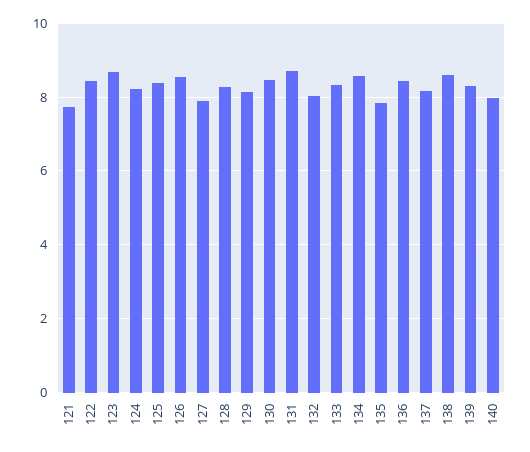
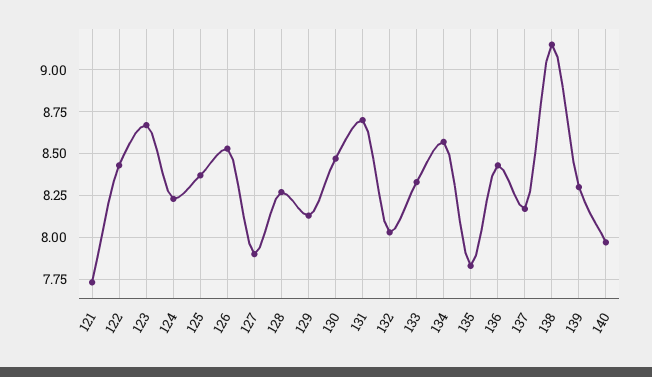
  {
    "121": 7.75,
    "122": 8.45,
    "123": 8.65,
    "124": 8.25,
    "125": 8.35,
    "126": 8.55,
    "127": 7.9,
    "128": 8.25,
    "129": 8.15,
    "130": 8.45,
    "131": 8.7,
    "132": 8.05,
    "133": 8.35,
    "134": 8.55,
    "135": 7.85,
    "136": 8.45,
    "137": 8.15,
-   "138": 8.6,
+   "138": 9.15,
    "139": 8.3,
    "140": 7.95
  }

